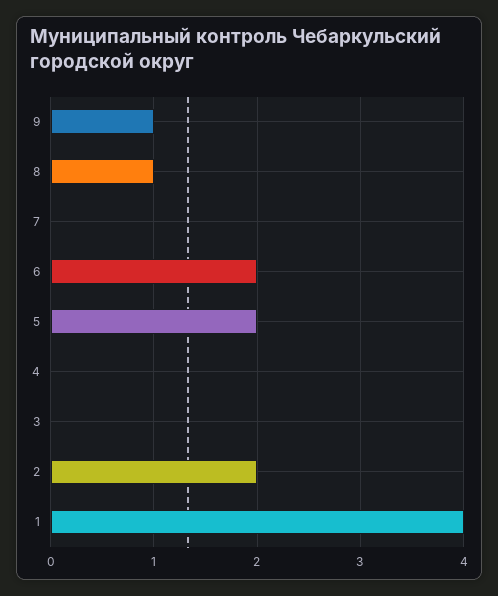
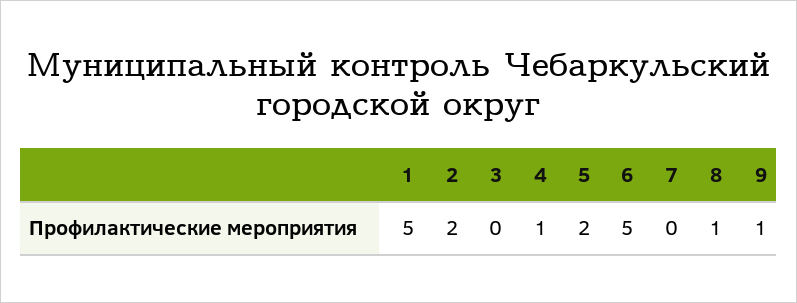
  {
    "9": 1,
    "8": 1,
    "7": 0,
-   "6": 2,
+   "6": 5,
    "5": 2,
-   "4": 0,
+   "4": 1,
    "3": 0,
    "2": 2,
-   "1": 4
+   "1": 5
  }

